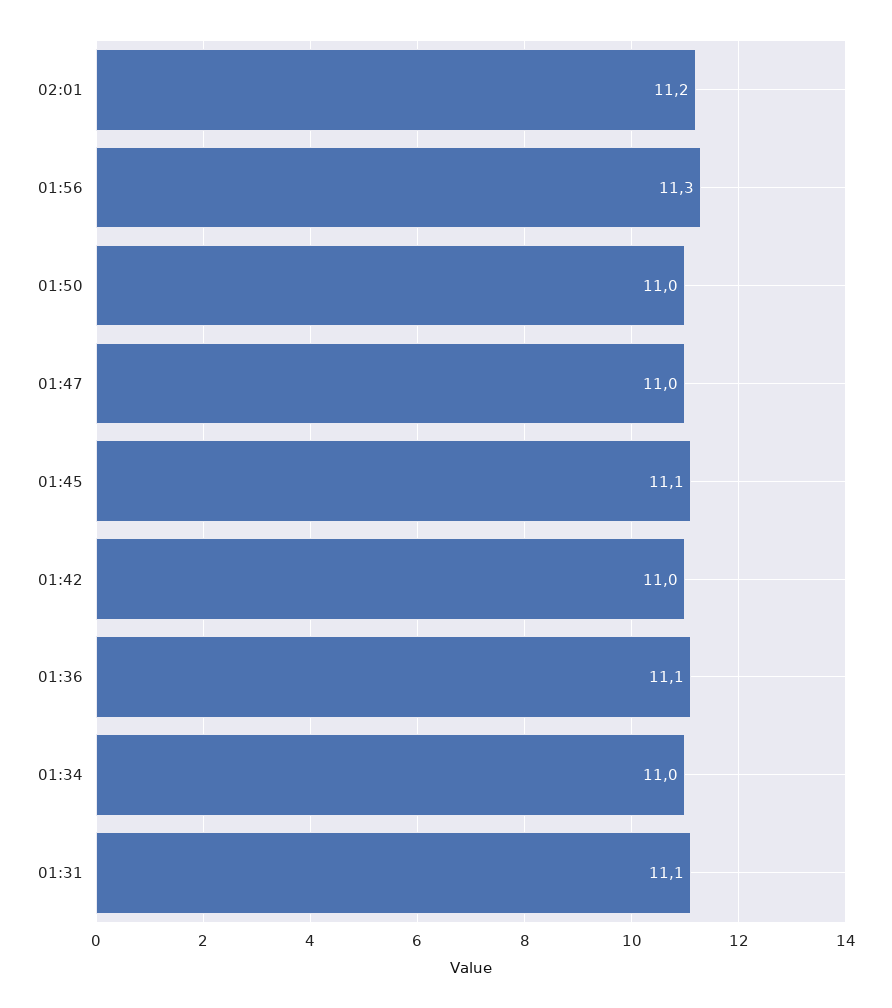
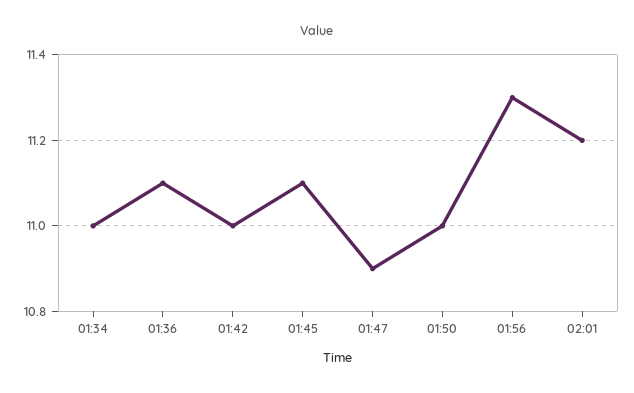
  {
    "02:01": 11.2,
    "01:56": 11.3,
    "01:50": 11,
-   "01:47": 11,
+   "01:47": 10.9,
    "01:45": 11.1,
    "01:42": 11,
    "01:36": 11.1,
-   "01:34": 11,
+   "01:34": 11
-   "01:31": 11.1
  }

